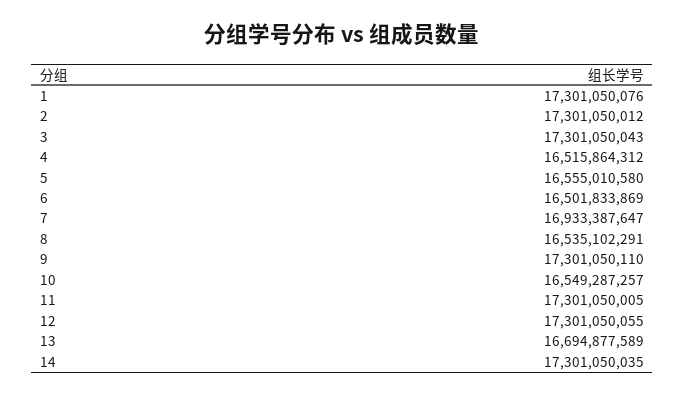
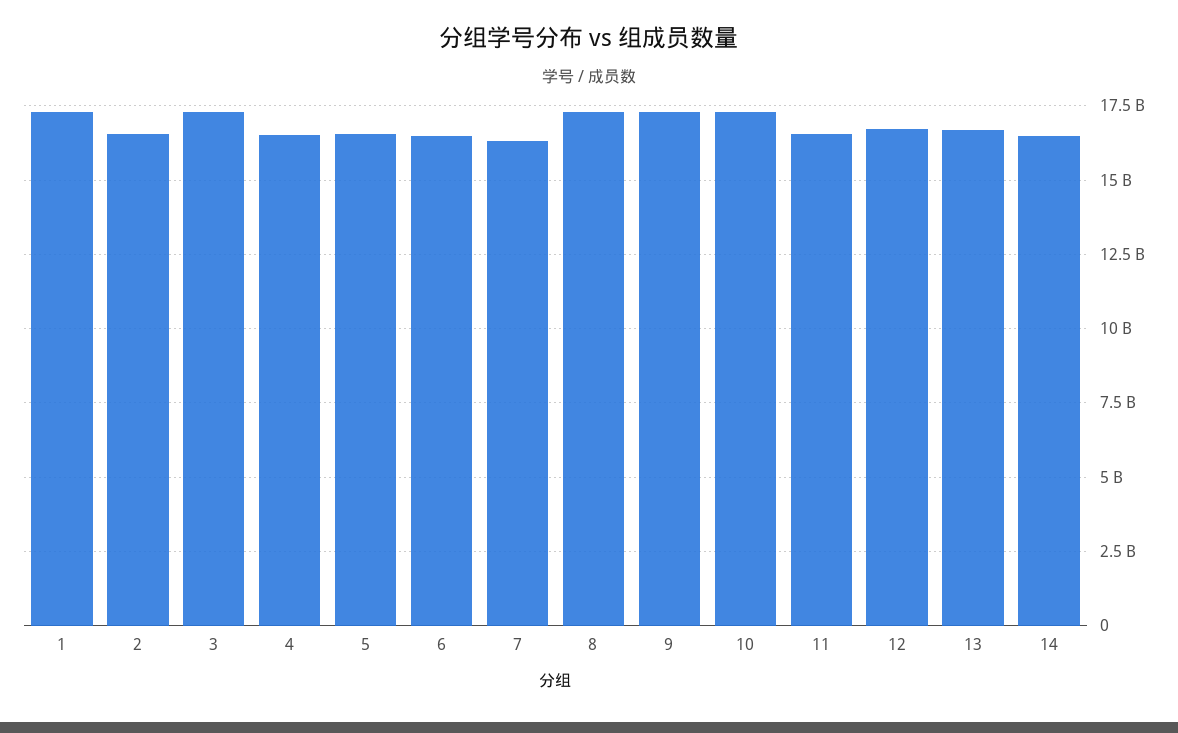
  {
    "1": 17301050076,
-   "2": 17301050012,
+   "2": 16500000000,
    "3": 17301050043,
    "4": 16515864312,
    "5": 16555010580,
    "6": 16501833869,
-   "7": 16933387647,
+   "7": 16250000000,
-   "8": 16535102291,
+   "8": 17250000000,
    "9": 17301050110,
-   "10": 16549287257,
+   "10": 17250000000,
-   "11": 17301050005,
+   "11": 16500000000,
-   "12": 17301050055,
+   "12": 16750000000,
    "13": 16694877589,
-   "14": 17301050035
+   "14": 16500000000
  }

